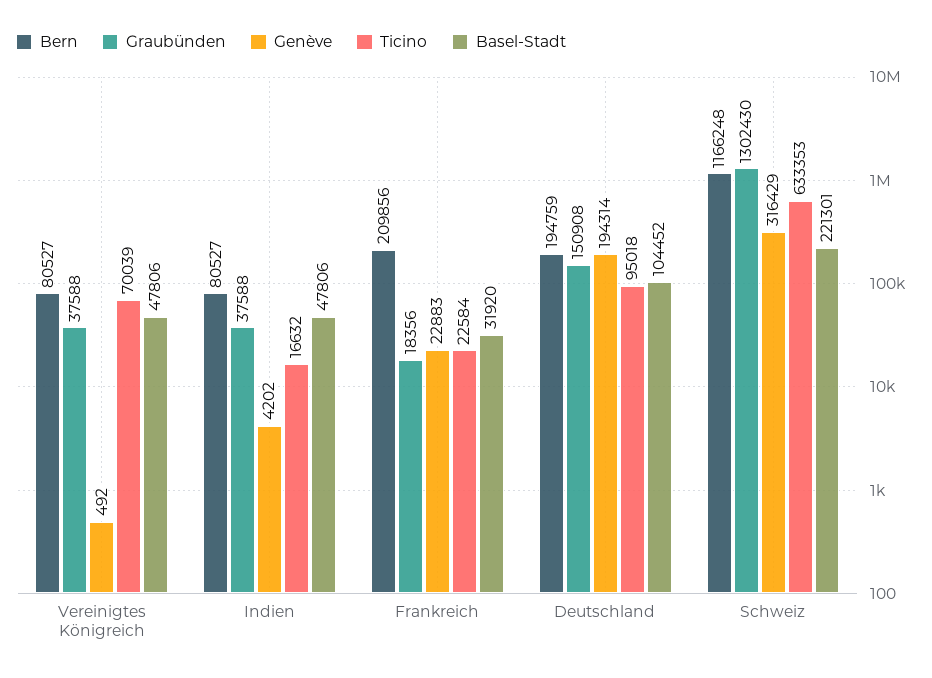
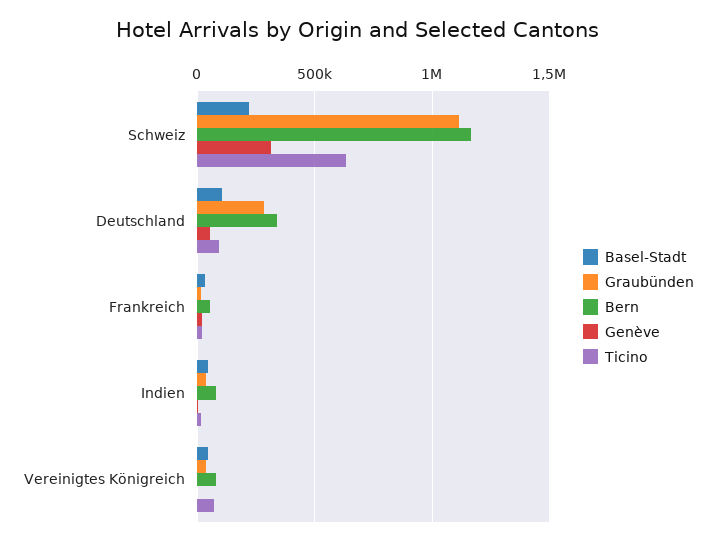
  {
    "Bern": {
      "Vereinigtes Königreich": 80527,
      "Indien": 80527,
-     "Frankreich": 209856,
+     "Frankreich": 50000,
-     "Deutschland": 194759,
+     "Deutschland": 350000,
      "Schweiz": 1166248
    },
    "Graubünden": {
      "Vereinigtes Königreich": 37588,
      "Indien": 37588,
      "Frankreich": 18356,
-     "Deutschland": 150908,
+     "Deutschland": 300000,
-     "Schweiz": 1302430
+     "Schweiz": 1100000
    },
    "Genève": {
      "Vereinigtes Königreich": 492,
      "Indien": 4202,
      "Frankreich": 22883,
-     "Deutschland": 194314,
+     "Deutschland": 50000,
      "Schweiz": 316429
    },
    "Ticino": {
      "Vereinigtes Königreich": 70039,
      "Indien": 16632,
      "Frankreich": 22584,
      "Deutschland": 95018,
      "Schweiz": 633353
    },
    "Basel-Stadt": {
      "Vereinigtes Königreich": 47806,
      "Indien": 47806,
      "Frankreich": 31920,
      "Deutschland": 104452,
      "Schweiz": 221301
    }
  }

